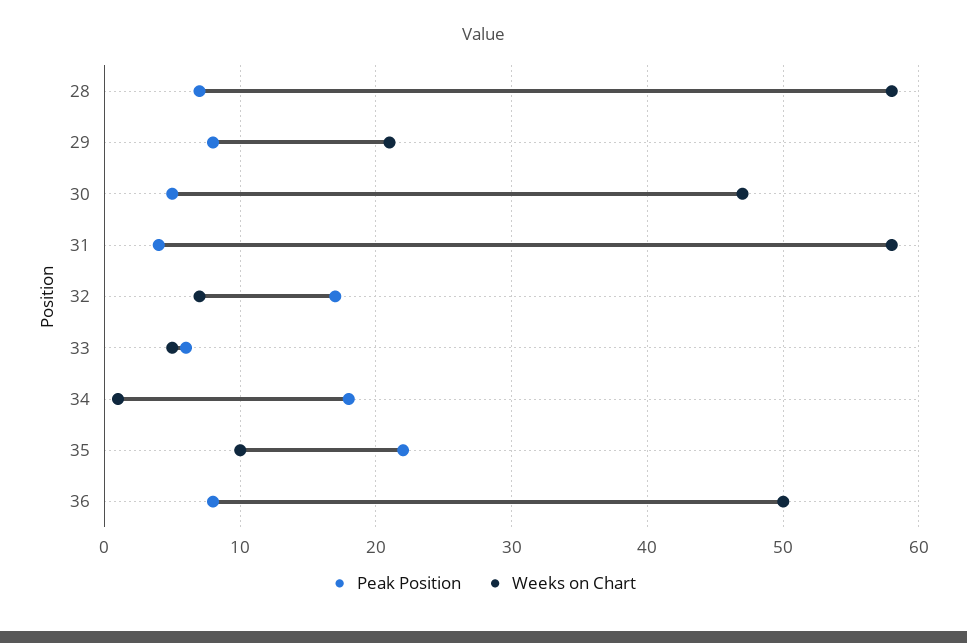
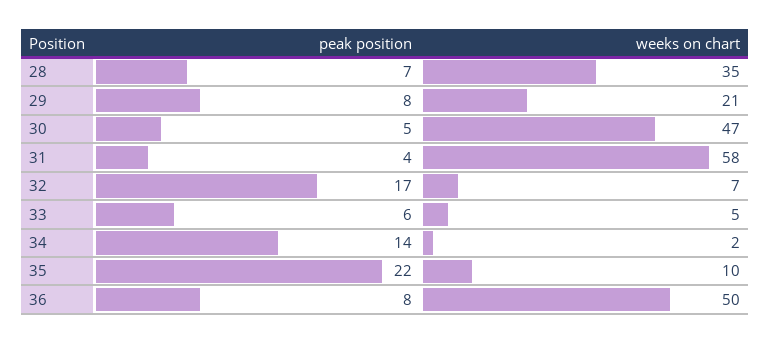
  {
    "Peak Position": {
      "28": 7,
      "29": 8,
      "30": 5,
      "31": 4,
      "32": 17,
      "33": 6,
-     "34": 18,
+     "34": 14,
      "35": 22,
      "36": 8
    },
    "Weeks on Chart": {
-     "28": 58,
+     "28": 35,
      "29": 21,
      "30": 47,
      "31": 58,
      "32": 7,
      "33": 5,
-     "34": 1,
+     "34": 2,
      "35": 10,
      "36": 50
    }
  }

